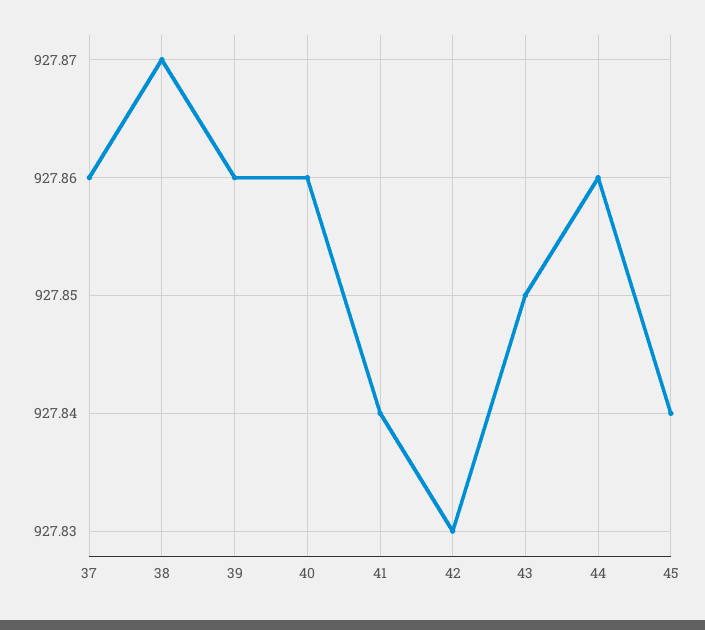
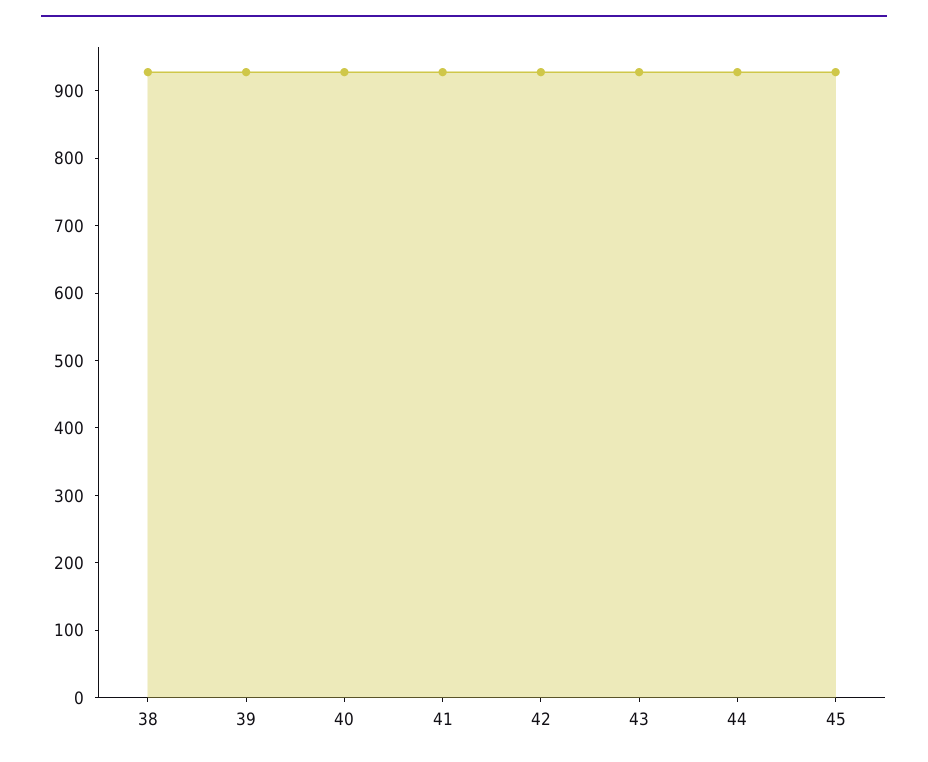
  {
-   "37": 927.86,
    "38": 927.87,
    "39": 927.86,
    "40": 927.86,
    "41": 927.84,
    "42": 927.83,
    "43": 927.85,
    "44": 927.86,
    "45": 927.84
  }

